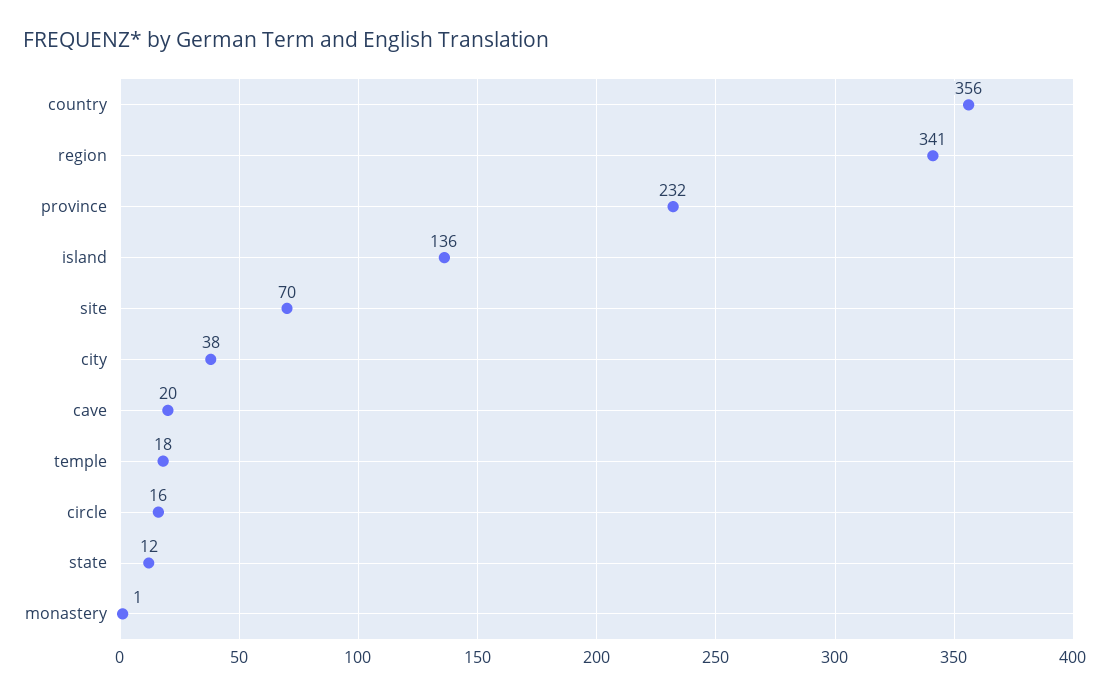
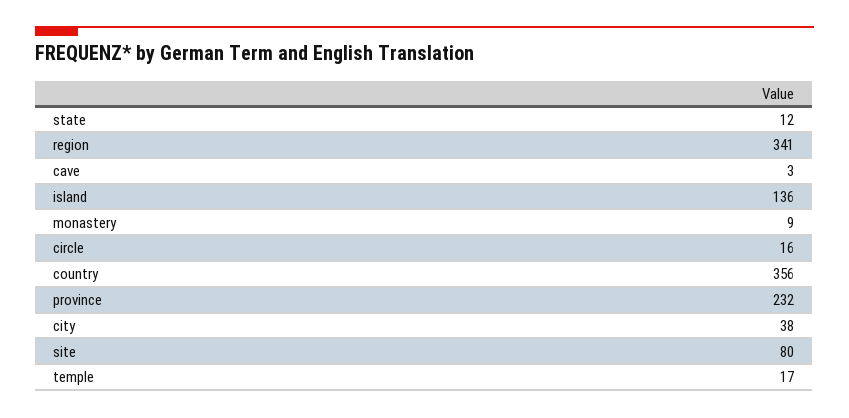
  {
    "country": 356,
    "region": 341,
    "province": 232,
    "island": 136,
-   "site": 70,
+   "site": 80,
    "city": 38,
-   "cave": 20,
+   "cave": 3,
-   "temple": 18,
+   "temple": 17,
    "circle": 16,
    "state": 12,
-   "monastery": 1
+   "monastery": 9
  }

